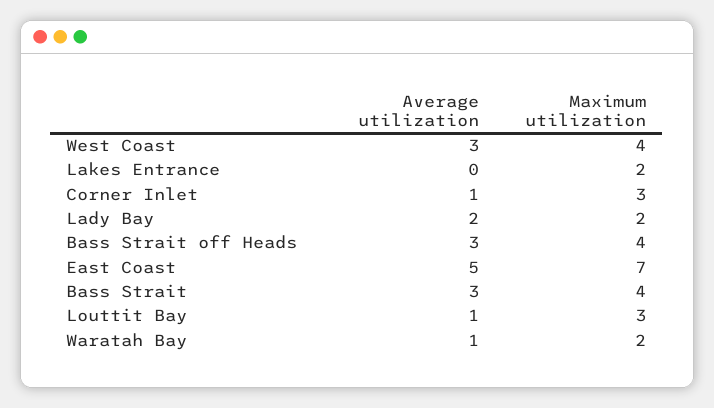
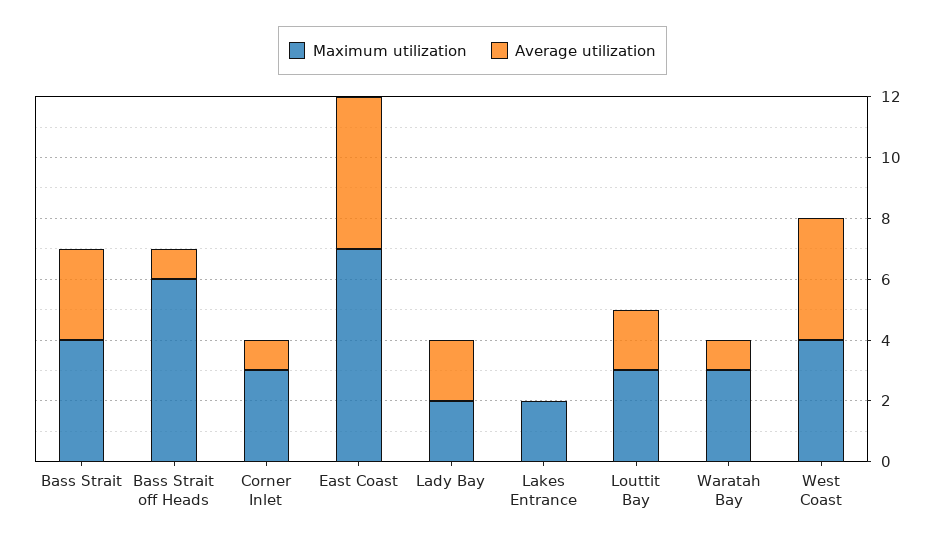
  {
    "Average utilization": {
-     "West Coast": 3,
+     "West Coast": 4,
      "Lakes Entrance": 0,
      "Corner Inlet": 1,
      "Lady Bay": 2,
-     "Bass Strait off Heads": 3,
+     "Bass Strait off Heads": 1,
      "East Coast": 5,
      "Bass Strait": 3,
-     "Louttit Bay": 1,
+     "Louttit Bay": 2,
      "Waratah Bay": 1
    },
    "Maximum utilization": {
      "West Coast": 4,
      "Lakes Entrance": 2,
      "Corner Inlet": 3,
      "Lady Bay": 2,
-     "Bass Strait off Heads": 4,
+     "Bass Strait off Heads": 6,
      "East Coast": 7,
      "Bass Strait": 4,
      "Louttit Bay": 3,
-     "Waratah Bay": 2
+     "Waratah Bay": 3
    }
  }

